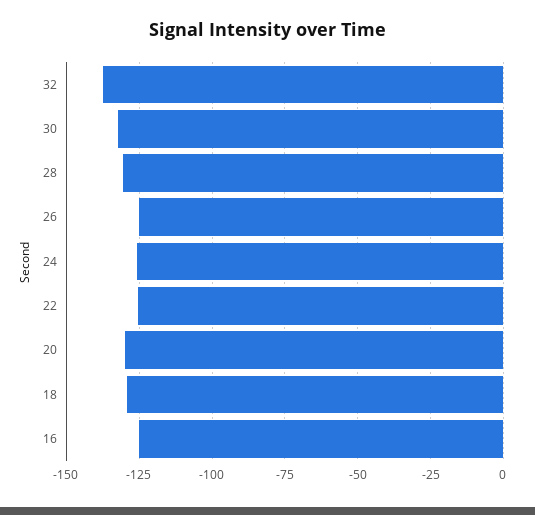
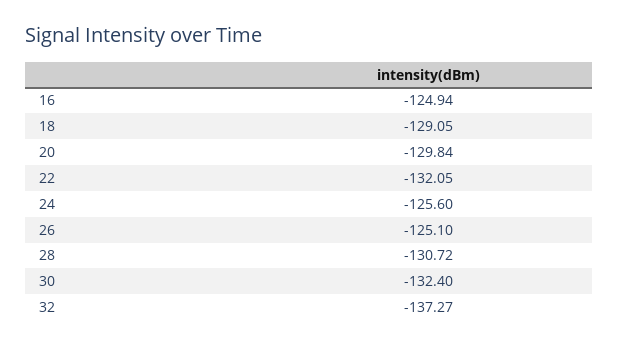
  {
    "32": -137.27,
    "30": -132.4,
    "28": -130.72,
    "26": -125.1,
    "24": -125.6,
-   "22": -125,
+   "22": -132.05,
    "20": -129.84,
    "18": -129.05,
    "16": -124.94
  }

